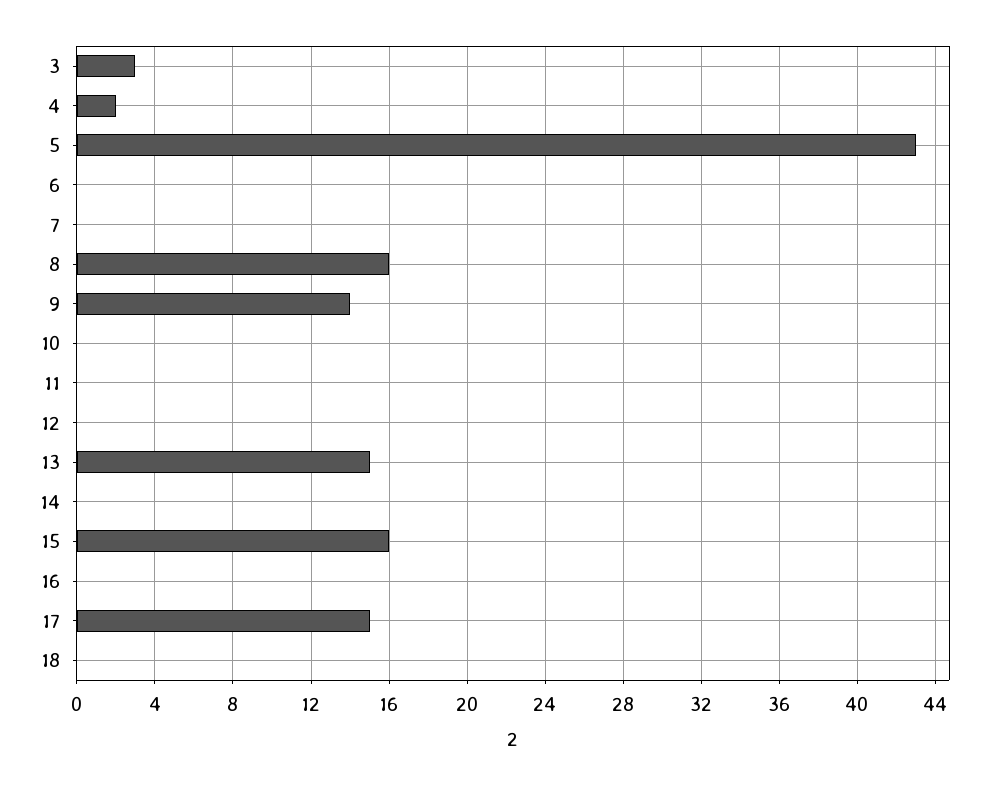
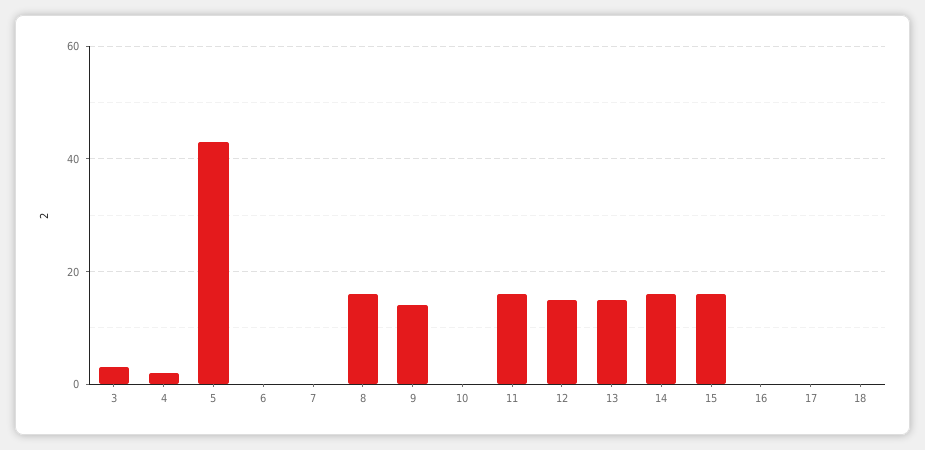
  {
    "3": 3,
    "4": 2,
    "5": 43,
    "6": 0,
    "7": 0,
    "8": 16,
    "9": 14,
    "10": 0,
-   "11": 0,
+   "11": 15,
-   "12": 0,
+   "12": 15,
    "13": 15,
-   "14": 0,
+   "14": 15,
    "15": 16,
    "16": 0,
-   "17": 15,
+   "17": 0,
    "18": 0
  }

